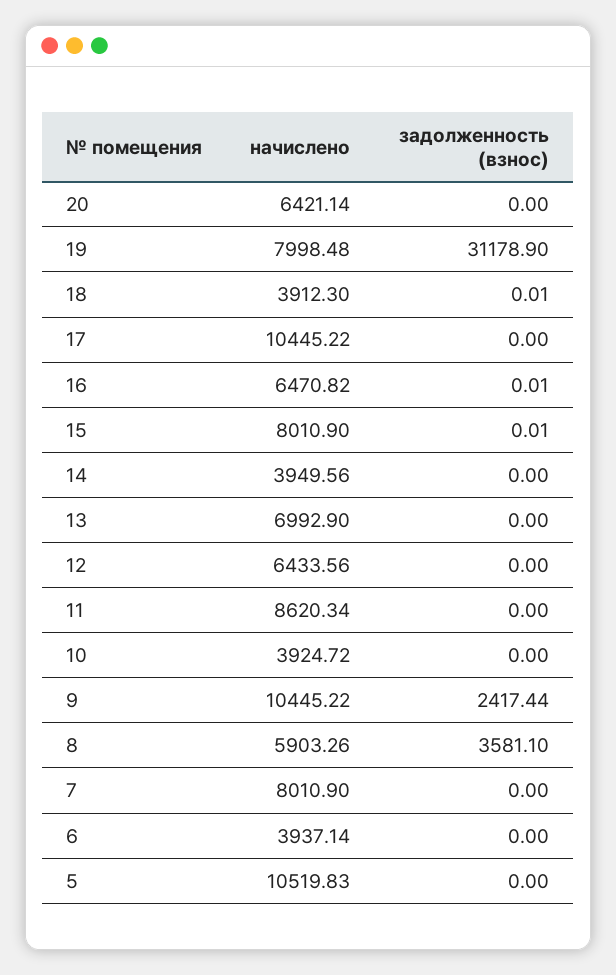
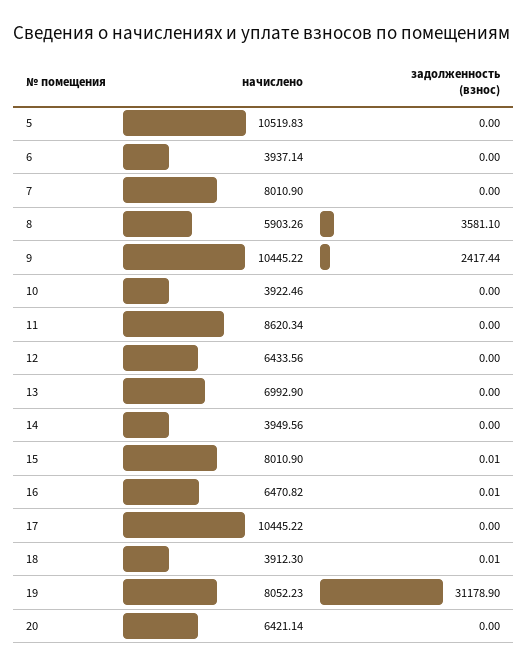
  {
    "начислено": {
      "20": 6421.14,
-     "19": 7998.48,
+     "19": 8052.23,
      "18": 3912.3,
      "17": 10445.22,
      "16": 6470.82,
      "15": 8010.9,
      "14": 3949.56,
      "13": 6992.9,
      "12": 6433.56,
      "11": 8620.34,
-     "10": 3924.72,
+     "10": 3922.46,
      "9": 10445.22,
      "8": 5903.26,
      "7": 8010.9,
      "6": 3937.14,
      "5": 10519.83
    },
    "задолженность (взнос)": {
      "20": 0,
      "19": 31178.9,
      "18": 0.01,
      "17": 0,
      "16": 0.01,
      "15": 0.01,
      "14": 0,
      "13": 0,
      "12": 0,
      "11": 0,
      "10": 0,
      "9": 2417.44,
      "8": 3581.1,
      "7": 0,
      "6": 0,
      "5": 0
    }
  }

